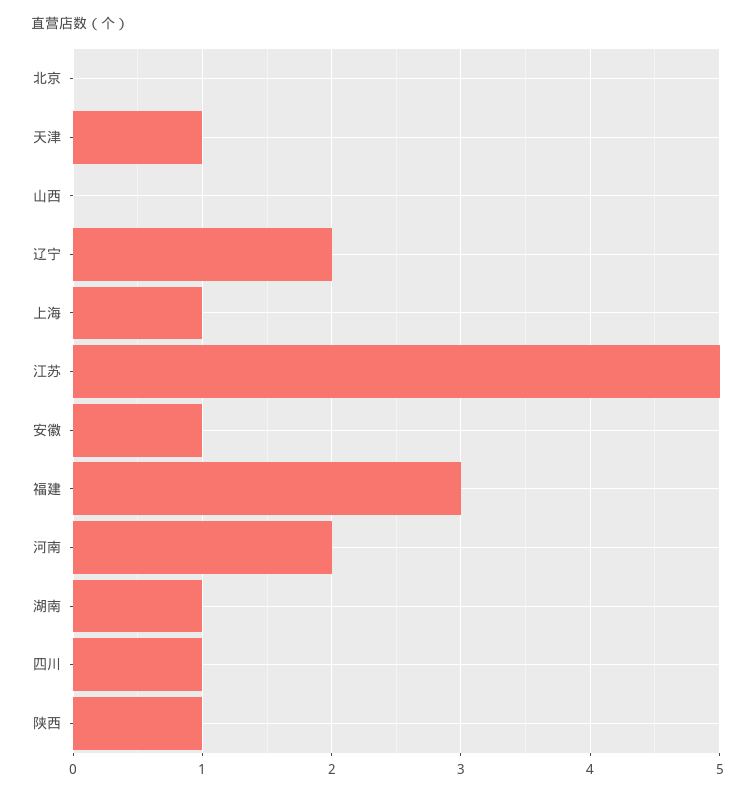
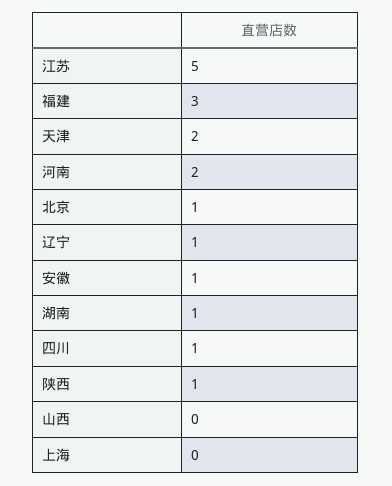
  {
-   "北京": 0,
+   "北京": 1,
-   "天津": 1,
+   "天津": 2,
    "山西": 0,
-   "辽宁": 2,
+   "辽宁": 1,
-   "上海": 1,
+   "上海": 0,
    "江苏": 5,
    "安徽": 1,
    "福建": 3,
    "河南": 2,
    "湖南": 1,
    "四川": 1,
    "陕西": 1
  }

